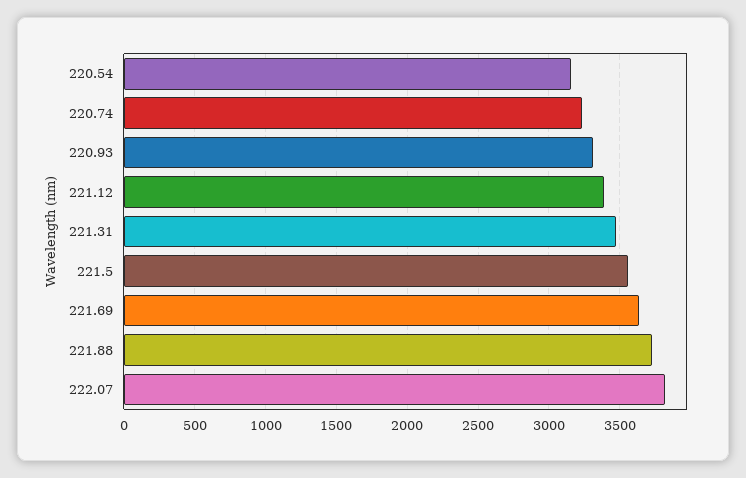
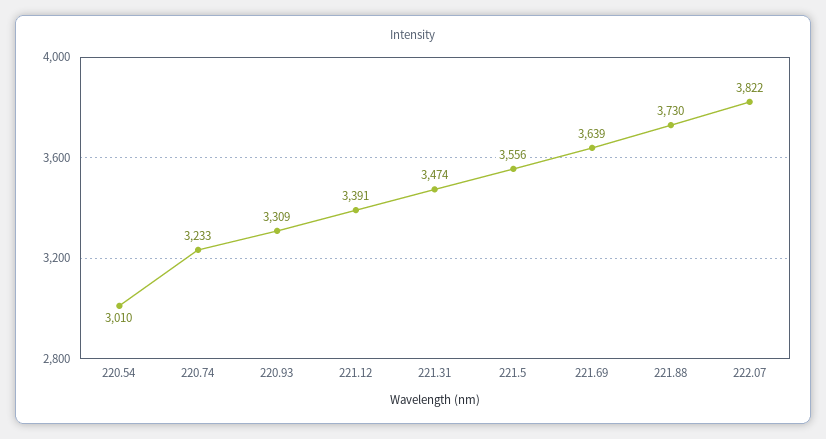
  {
-   "220.54": 3150,
+   "220.54": 3010,
    "220.74": 3233,
    "220.93": 3309,
    "221.12": 3391,
    "221.31": 3474,
    "221.5": 3556,
    "221.69": 3639,
    "221.88": 3730,
    "222.07": 3822
  }

